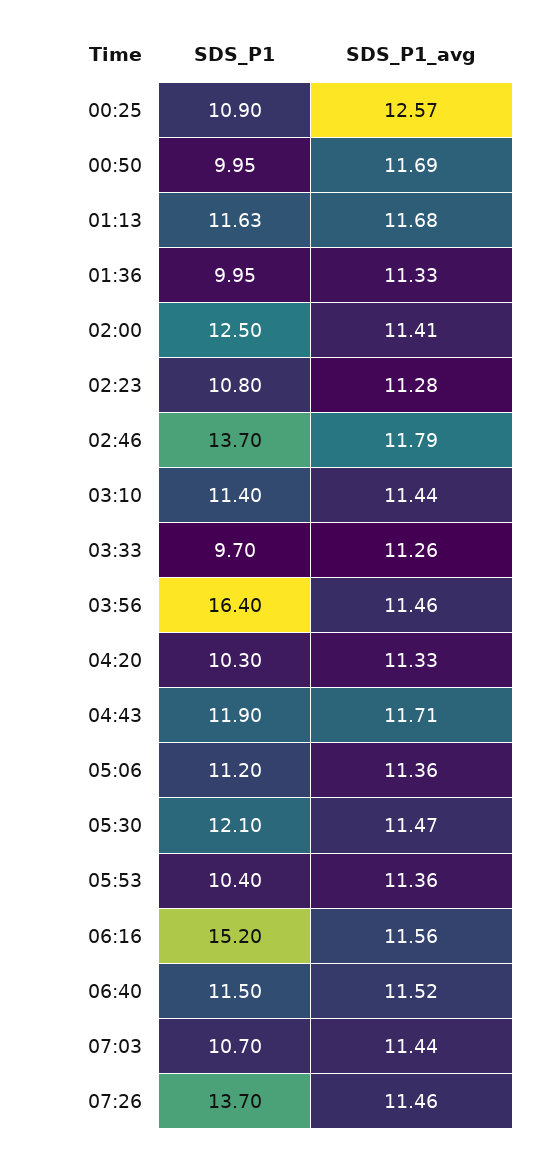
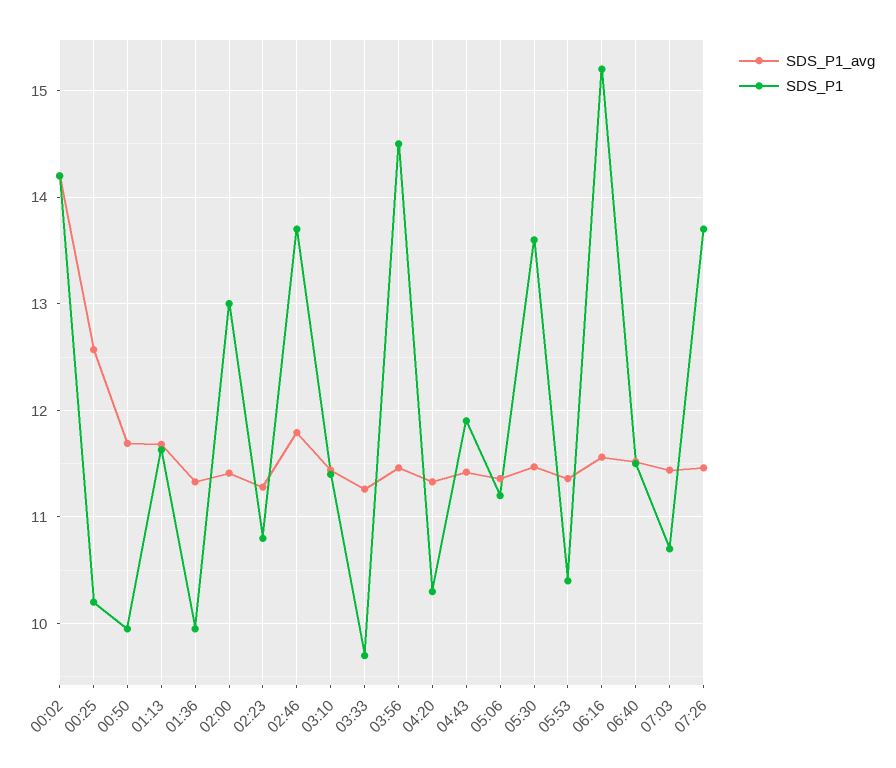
  {
    "SDS_P1": {
-     "00:25": 10.9,
+     "00:25": 10.2,
      "00:50": 9.95,
      "01:13": 11.63,
      "01:36": 9.95,
-     "02:00": 12.5,
+     "02:00": 13,
      "02:23": 10.8,
      "02:46": 13.7,
      "03:10": 11.4,
      "03:33": 9.7,
-     "03:56": 16.4,
+     "03:56": 14.5,
      "04:20": 10.3,
      "04:43": 11.9,
      "05:06": 11.2,
-     "05:30": 12.1,
+     "05:30": 13.6,
      "05:53": 10.4,
      "06:16": 15.2,
      "06:40": 11.5,
      "07:03": 10.7,
-     "07:26": 13.7
+     "07:26": 13.7,
+     "00:02": 14.2
    },
    "SDS_P1_avg": {
      "00:25": 12.57,
      "00:50": 11.69,
      "01:13": 11.68,
      "01:36": 11.33,
      "02:00": 11.41,
      "02:23": 11.28,
      "02:46": 11.79,
      "03:10": 11.44,
      "03:33": 11.26,
      "03:56": 11.46,
      "04:20": 11.33,
-     "04:43": 11.71,
+     "04:43": 11.4,
      "05:06": 11.36,
      "05:30": 11.47,
      "05:53": 11.36,
      "06:16": 11.56,
      "06:40": 11.52,
      "07:03": 11.44,
-     "07:26": 11.46
+     "07:26": 11.46,
+     "00:02": 14.2
    }
  }

